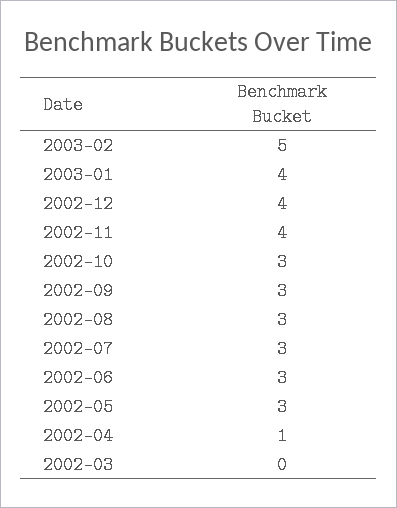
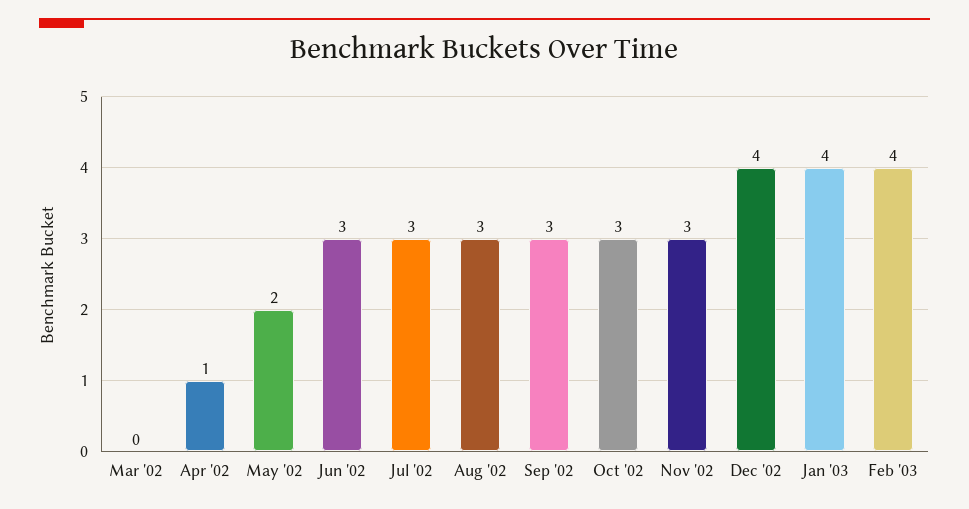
  {
-   "2003-02": 5,
+   "2003-02": 4,
    "2003-01": 4,
    "2002-12": 4,
-   "2002-11": 4,
+   "2002-11": 3,
    "2002-10": 3,
    "2002-09": 3,
    "2002-08": 3,
    "2002-07": 3,
    "2002-06": 3,
-   "2002-05": 3,
+   "2002-05": 2,
    "2002-04": 1,
    "2002-03": 0
  }

